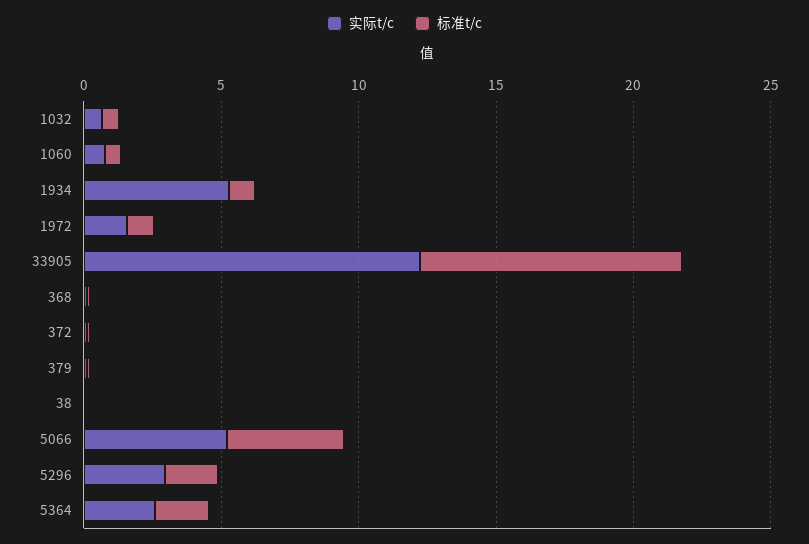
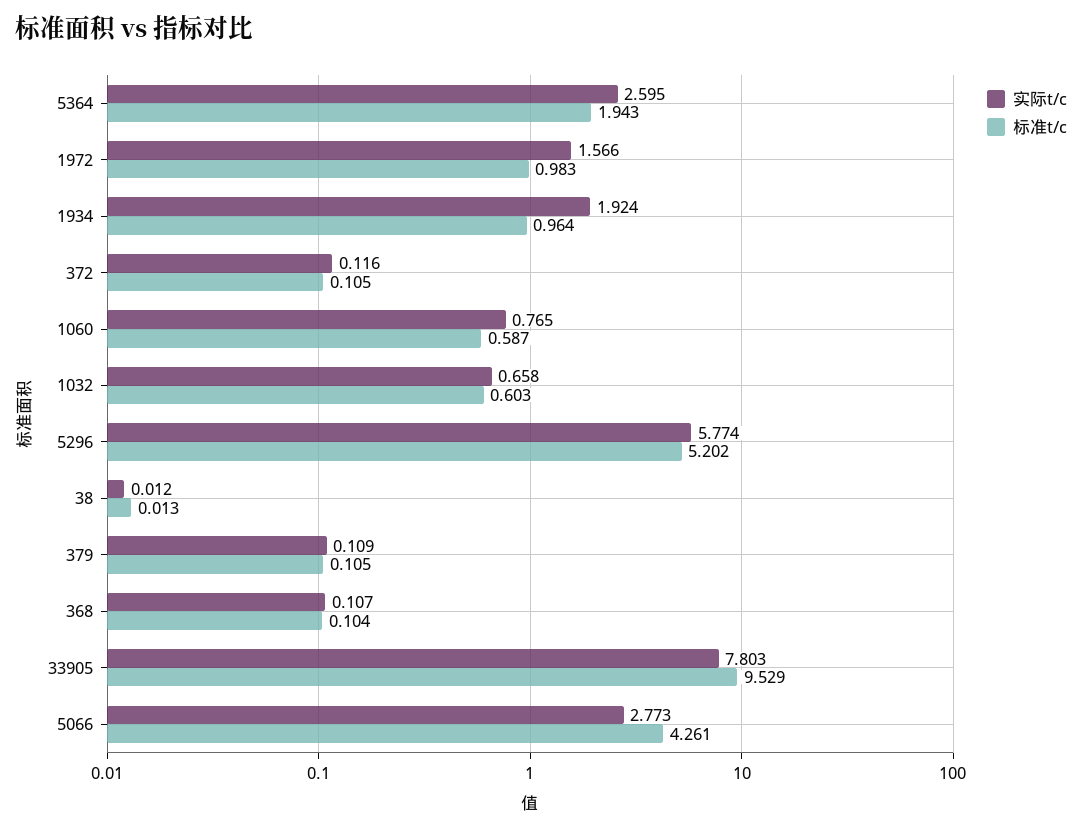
  {
    "实际t/c": {
      "1032": 0.658,
      "1060": 0.765,
-     "1934": 5,
+     "1934": 1.924,
      "1972": 1.566,
-     "33905": 12,
+     "33905": 7.803,
      "368": 0.107,
      "372": 0.116,
      "379": 0.109,
      "38": 0.012,
-     "5066": 5,
+     "5066": 2.773,
-     "5296": 3,
+     "5296": 5.774,
      "5364": 2.595
    },
    "标准t/c": {
      "1032": 0.603,
      "1060": 0.587,
      "1934": 0.964,
      "1972": 0.983,
      "33905": 9.529,
      "368": 0.104,
      "372": 0.105,
      "379": 0.105,
      "38": 0.013,
      "5066": 4.261,
-     "5296": 2,
+     "5296": 5.202,
      "5364": 1.943
    }
  }

